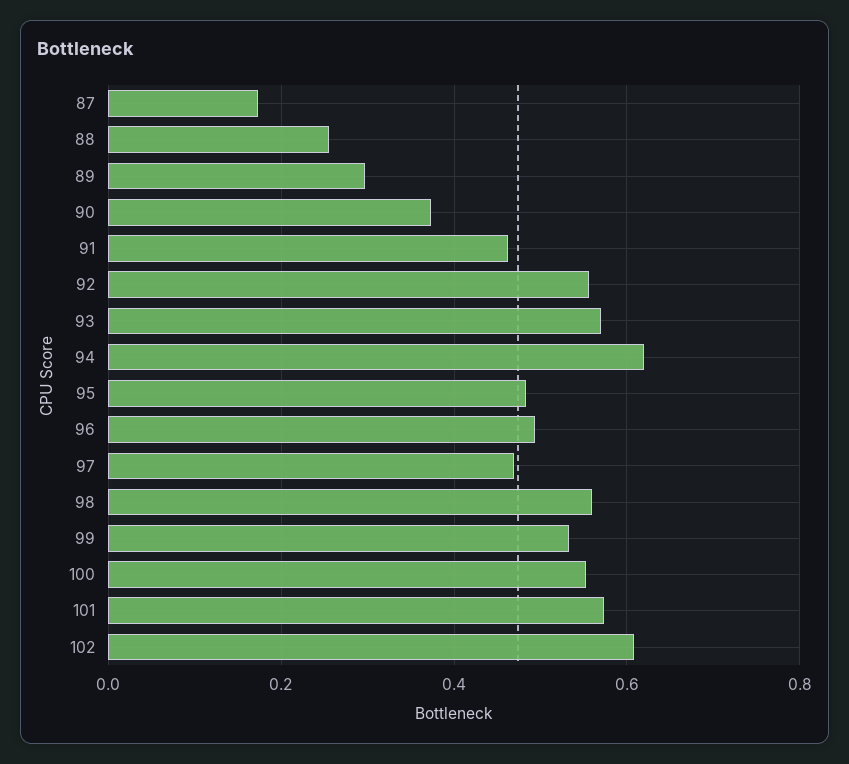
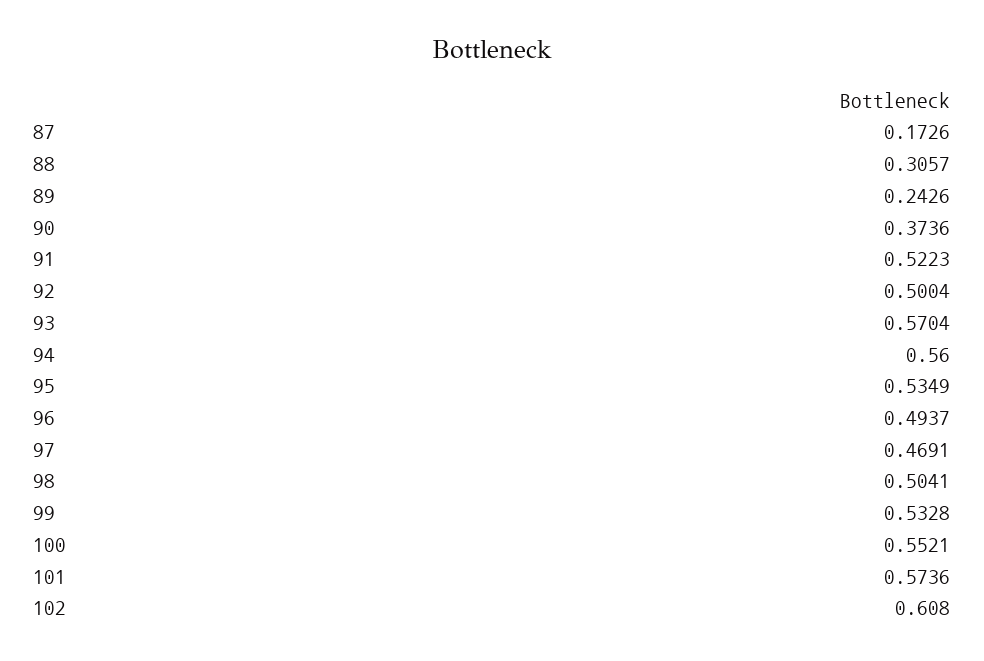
  {
    "87": 0.1726,
-   "88": 0.26,
+   "88": 0.3057,
-   "89": 0.3,
+   "89": 0.2426,
    "90": 0.3736,
-   "91": 0.46,
+   "91": 0.5223,
-   "92": 0.56,
+   "92": 0.5004,
    "93": 0.5704,
-   "94": 0.62,
+   "94": 0.56,
-   "95": 0.48,
+   "95": 0.5349,
    "96": 0.4937,
    "97": 0.4691,
-   "98": 0.56,
+   "98": 0.5041,
    "99": 0.5328,
    "100": 0.5521,
    "101": 0.5736,
    "102": 0.608
  }

